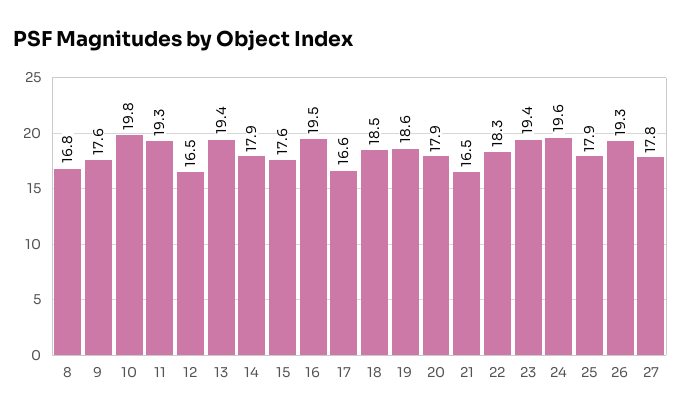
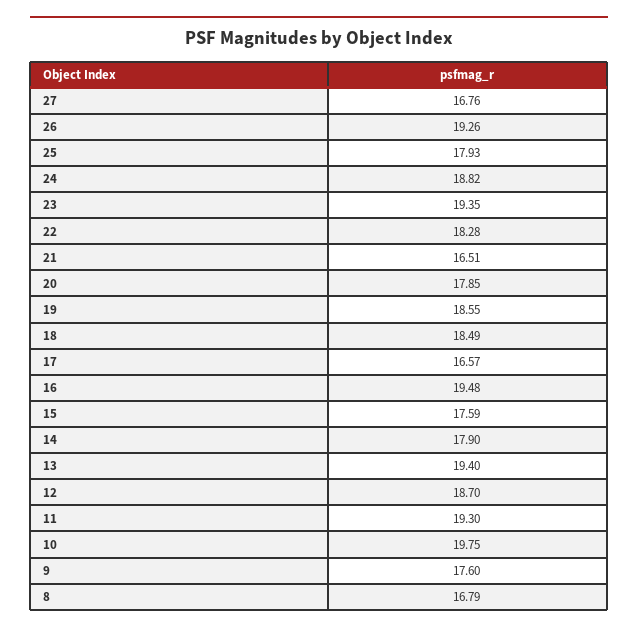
  {
    "8": 16.79,
    "9": 17.6,
    "10": 19.75,
    "11": 19.3,
-   "12": 16.5,
+   "12": 18.7,
    "13": 19.4,
    "14": 17.9,
    "15": 17.59,
    "16": 19.48,
    "17": 16.57,
    "18": 18.49,
    "19": 18.55,
    "20": 17.85,
    "21": 16.51,
    "22": 18.28,
    "23": 19.35,
-   "24": 19.6,
+   "24": 18.82,
    "25": 17.93,
    "26": 19.26,
-   "27": 17.8
+   "27": 16.76
  }

